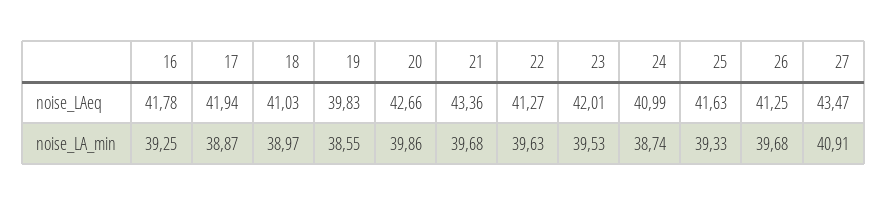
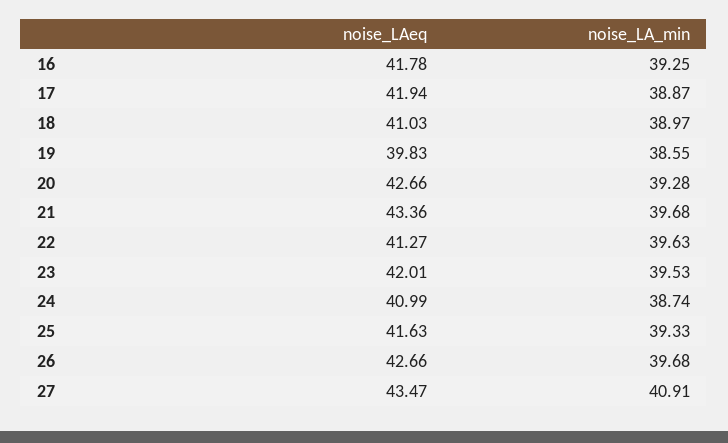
  {
    "16": {
      "noise_LAeq": 41.78,
      "noise_LA_min": 39.25
    },
    "17": {
      "noise_LAeq": 41.94,
      "noise_LA_min": 38.87
    },
    "18": {
      "noise_LAeq": 41.03,
      "noise_LA_min": 38.97
    },
    "19": {
      "noise_LAeq": 39.83,
      "noise_LA_min": 38.55
    },
    "20": {
      "noise_LAeq": 42.66,
-     "noise_LA_min": 39.86
+     "noise_LA_min": 39.28
    },
    "21": {
      "noise_LAeq": 43.36,
      "noise_LA_min": 39.68
    },
    "22": {
      "noise_LAeq": 41.27,
      "noise_LA_min": 39.63
    },
    "23": {
      "noise_LAeq": 42.01,
      "noise_LA_min": 39.53
    },
    "24": {
      "noise_LAeq": 40.99,
      "noise_LA_min": 38.74
    },
    "25": {
      "noise_LAeq": 41.63,
      "noise_LA_min": 39.33
    },
    "26": {
-     "noise_LAeq": 41.25,
+     "noise_LAeq": 42.66,
      "noise_LA_min": 39.68
    },
    "27": {
      "noise_LAeq": 43.47,
      "noise_LA_min": 40.91
    }
  }

